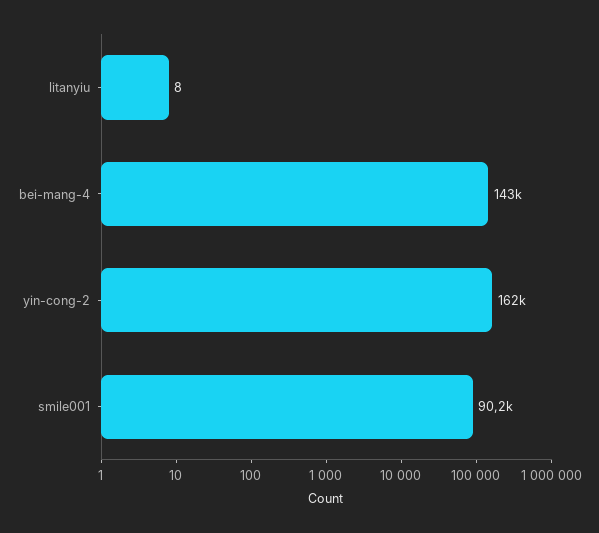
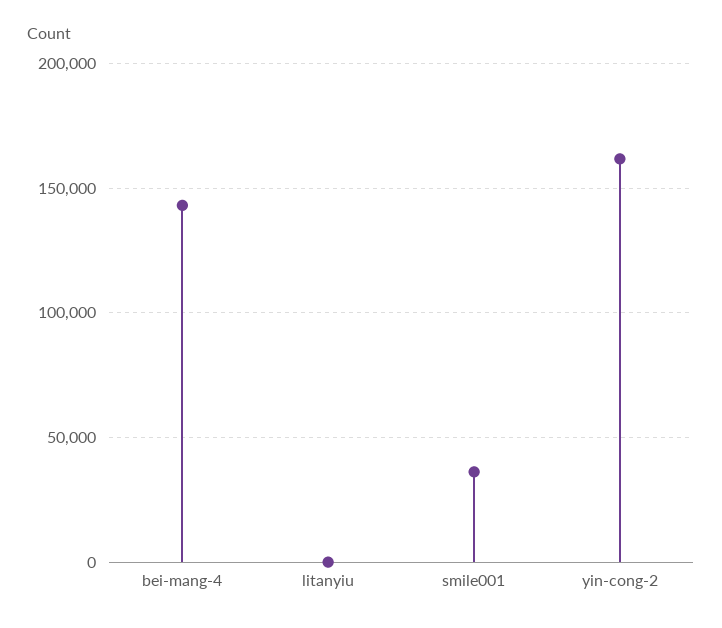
  {
    "litanyiu": 8,
    "bei-mang-4": 143000,
    "yin-cong-2": 162000,
-   "smile001": 90200
+   "smile001": 35000
  }

